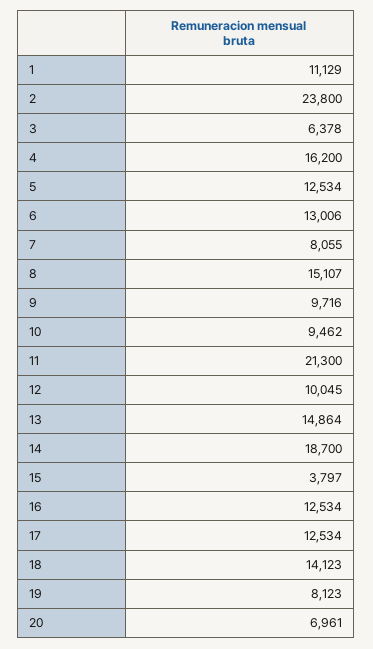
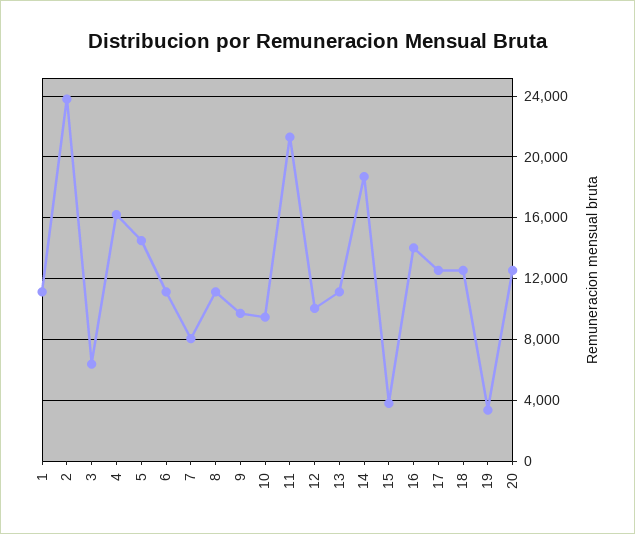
  {
    "1": 11129,
    "2": 23800,
    "3": 6378,
    "4": 16200,
-   "5": 12534,
+   "5": 14500,
-   "6": 13006,
+   "6": 11000,
    "7": 8055,
-   "8": 15107,
+   "8": 11000,
    "9": 9716,
    "10": 9462,
    "11": 21300,
    "12": 10045,
-   "13": 14864,
+   "13": 11000,
    "14": 18700,
    "15": 3797,
-   "16": 12534,
+   "16": 14000,
    "17": 12534,
-   "18": 14123,
+   "18": 12500,
-   "19": 8123,
+   "19": 3500,
-   "20": 6961
+   "20": 12500
  }

